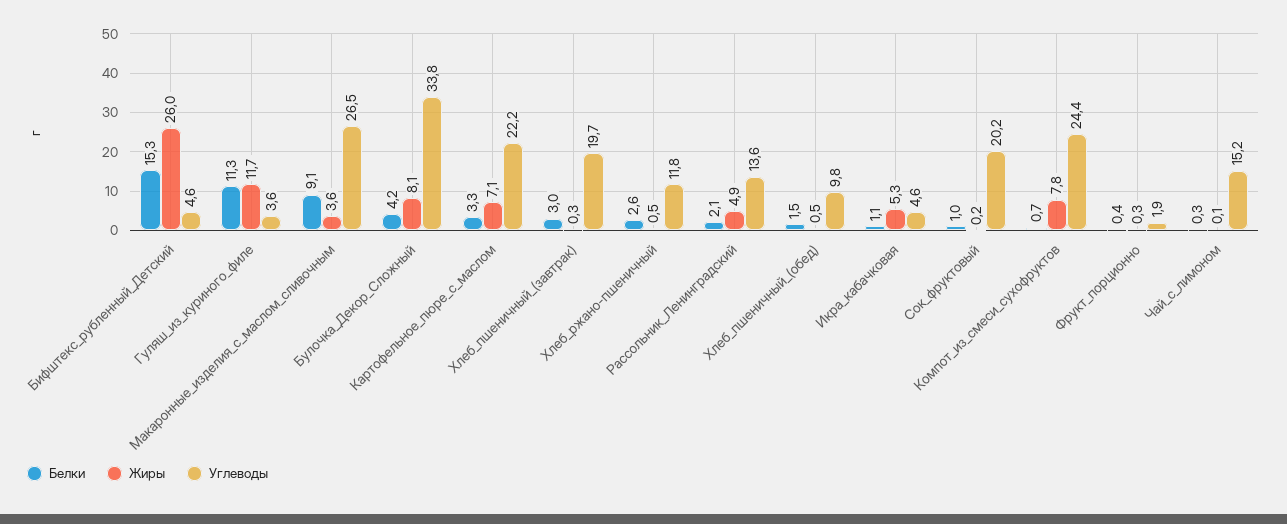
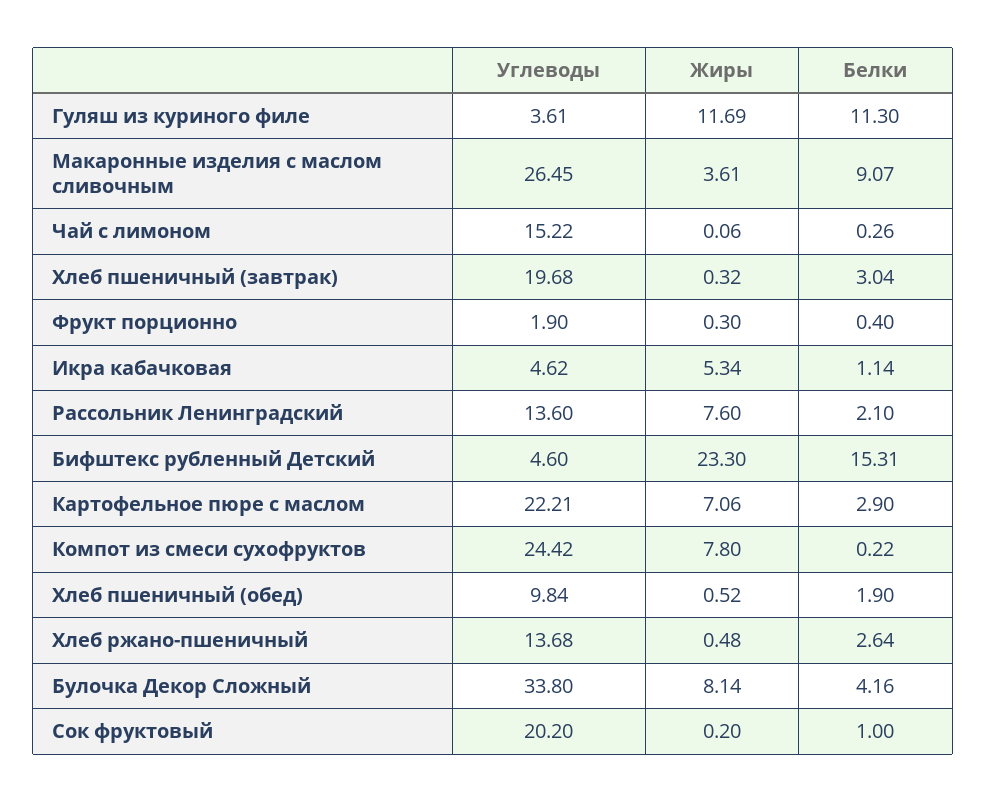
  {
    "Белки": {
      "Бифштекс_рубленный_Детский": 15.31,
      "Гуляш_из_куриного_филе": 11.3,
      "Макаронные_изделия_с_маслом_сливочным": 9.07,
      "Булочка_Декор_Сложный": 4.16,
-     "Картофельное_пюре_с_маслом": 3.3,
+     "Картофельное_пюре_с_маслом": 2.9,
      "Хлеб_пшеничный_(завтрак)": 3.04,
      "Хлеб_ржано-пшеничный": 2.64,
      "Рассольник_Ленинградский": 2.1,
-     "Хлеб_пшеничный_(обед)": 1.5,
+     "Хлеб_пшеничный_(обед)": 1.9,
      "Икра_кабачковая": 1.14,
      "Сок_фруктовый": 1,
-     "Компот_из_смеси_сухофруктов": 0.7,
+     "Компот_из_смеси_сухофруктов": 0.22,
      "Фрукт_порционно": 0.4,
      "Чай_с_лимоном": 0.26
    },
    "Жиры": {
-     "Бифштекс_рубленный_Детский": 26,
+     "Бифштекс_рубленный_Детский": 23.3,
      "Гуляш_из_куриного_филе": 11.69,
      "Макаронные_изделия_с_маслом_сливочным": 3.61,
      "Булочка_Декор_Сложный": 8.14,
      "Картофельное_пюре_с_маслом": 7.06,
      "Хлеб_пшеничный_(завтрак)": 0.32,
      "Хлеб_ржано-пшеничный": 0.48,
-     "Рассольник_Ленинградский": 4.9,
+     "Рассольник_Ленинградский": 7.6,
      "Хлеб_пшеничный_(обед)": 0.52,
      "Икра_кабачковая": 5.34,
      "Сок_фруктовый": 0.2,
      "Компот_из_смеси_сухофруктов": 7.8,
      "Фрукт_порционно": 0.3,
      "Чай_с_лимоном": 0.06
    },
    "Углеводы": {
      "Бифштекс_рубленный_Детский": 4.6,
      "Гуляш_из_куриного_филе": 3.61,
      "Макаронные_изделия_с_маслом_сливочным": 26.45,
      "Булочка_Декор_Сложный": 33.8,
      "Картофельное_пюре_с_маслом": 22.21,
      "Хлеб_пшеничный_(завтрак)": 19.68,
-     "Хлеб_ржано-пшеничный": 11.8,
+     "Хлеб_ржано-пшеничный": 13.68,
      "Рассольник_Ленинградский": 13.6,
      "Хлеб_пшеничный_(обед)": 9.84,
      "Икра_кабачковая": 4.62,
      "Сок_фруктовый": 20.2,
      "Компот_из_смеси_сухофруктов": 24.42,
      "Фрукт_порционно": 1.9,
      "Чай_с_лимоном": 15.22
    }
  }

